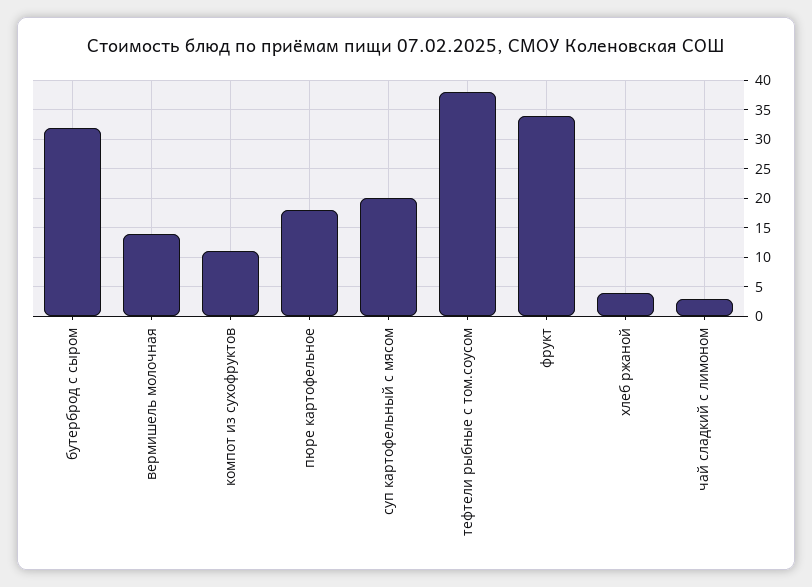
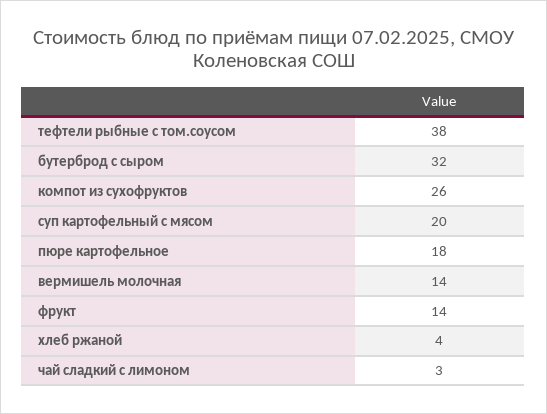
  {
    "бутерброд с сыром": 32,
    "вермишель молочная": 14,
-   "компот из сухофруктов": 10,
+   "компот из сухофруктов": 26,
    "пюре картофельное": 18,
    "суп картофельный с мясом": 20,
    "тефтели рыбные с том.соусом": 38,
-   "фрукт": 35,
+   "фрукт": 14,
    "хлеб ржаной": 4,
    "чай сладкий с лимоном": 3
  }

